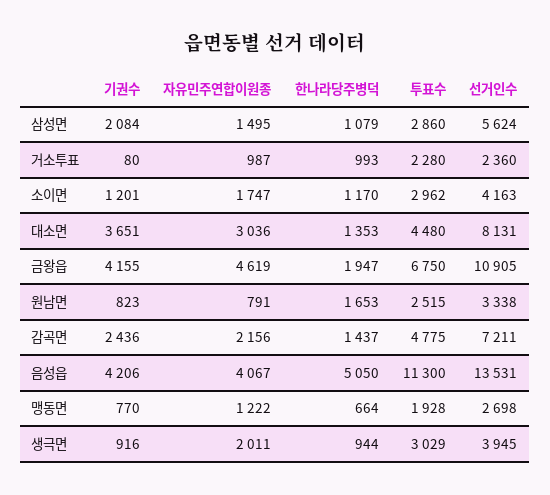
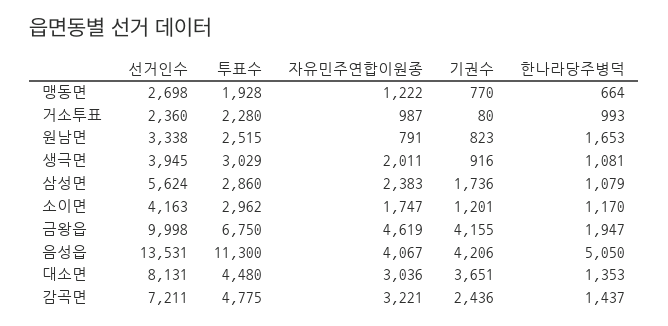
  {
    "기권수": {
-     "삼성면": 2084,
+     "삼성면": 1736,
      "거소투표": 80,
      "소이면": 1201,
      "대소면": 3651,
      "금왕읍": 4155,
      "원남면": 823,
      "감곡면": 2436,
      "음성읍": 4206,
      "맹동면": 770,
      "생극면": 916
    },
    "자유민주연합이원종": {
-     "삼성면": 1495,
+     "삼성면": 2383,
      "거소투표": 987,
      "소이면": 1747,
      "대소면": 3036,
      "금왕읍": 4619,
      "원남면": 791,
-     "감곡면": 2156,
+     "감곡면": 3221,
      "음성읍": 4067,
      "맹동면": 1222,
      "생극면": 2011
    },
    "한나라당주병덕": {
      "삼성면": 1079,
      "거소투표": 993,
      "소이면": 1170,
      "대소면": 1353,
      "금왕읍": 1947,
      "원남면": 1653,
      "감곡면": 1437,
      "음성읍": 5050,
      "맹동면": 664,
-     "생극면": 944
+     "생극면": 1081
    },
    "투표수": {
      "삼성면": 2860,
      "거소투표": 2280,
      "소이면": 2962,
      "대소면": 4480,
      "금왕읍": 6750,
      "원남면": 2515,
      "감곡면": 4775,
      "음성읍": 11300,
      "맹동면": 1928,
      "생극면": 3029
    },
    "선거인수": {
      "삼성면": 5624,
      "거소투표": 2360,
      "소이면": 4163,
      "대소면": 8131,
-     "금왕읍": 10905,
+     "금왕읍": 9998,
      "원남면": 3338,
      "감곡면": 7211,
      "음성읍": 13531,
      "맹동면": 2698,
      "생극면": 3945
    }
  }

